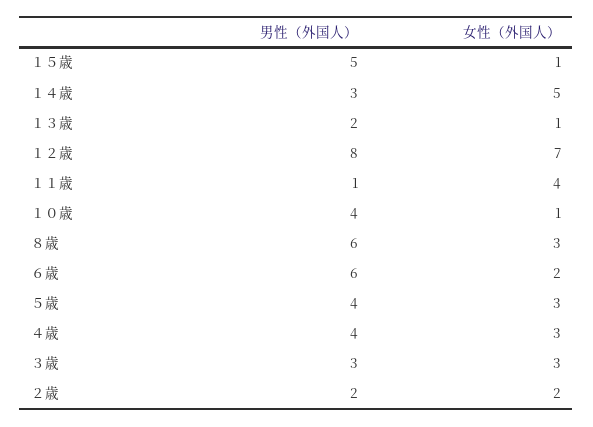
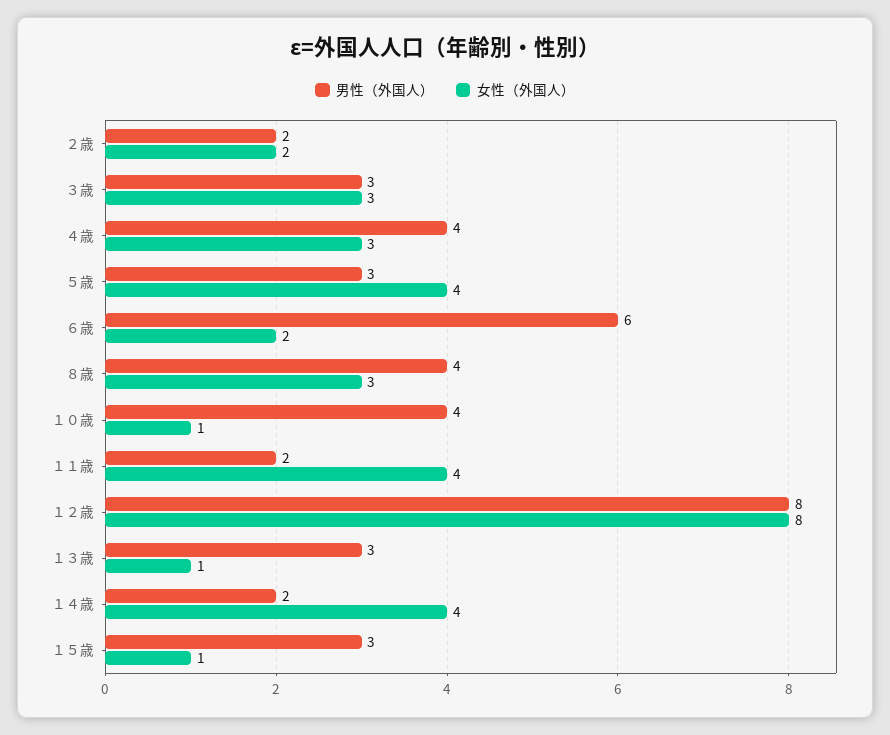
  {
    "男性（外国人）": {
-     "１５歳": 5,
+     "１５歳": 3,
-     "１４歳": 3,
+     "１４歳": 2,
-     "１３歳": 2,
+     "１３歳": 3,
      "１２歳": 8,
-     "１１歳": 1,
+     "１１歳": 2,
      "１０歳": 4,
-     "８歳": 6,
+     "８歳": 4,
      "６歳": 6,
-     "５歳": 4,
+     "５歳": 3,
      "４歳": 4,
      "３歳": 3,
      "２歳": 2
    },
    "女性（外国人）": {
      "１５歳": 1,
-     "１４歳": 5,
+     "１４歳": 4,
      "１３歳": 1,
-     "１２歳": 7,
+     "１２歳": 8,
      "１１歳": 4,
      "１０歳": 1,
      "８歳": 3,
      "６歳": 2,
-     "５歳": 3,
+     "５歳": 4,
      "４歳": 3,
      "３歳": 3,
      "２歳": 2
    }
  }

